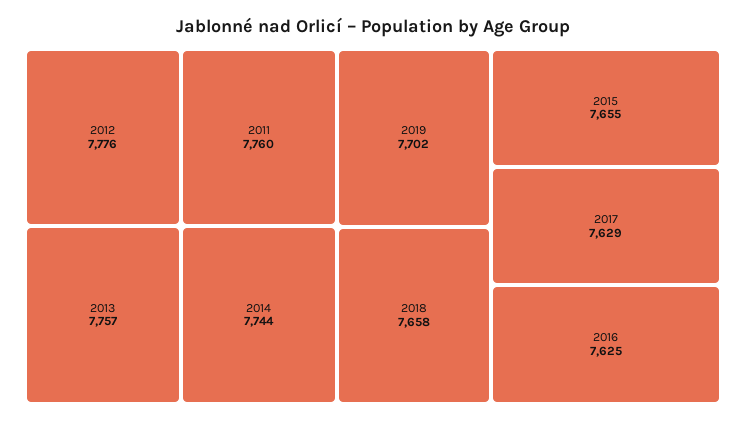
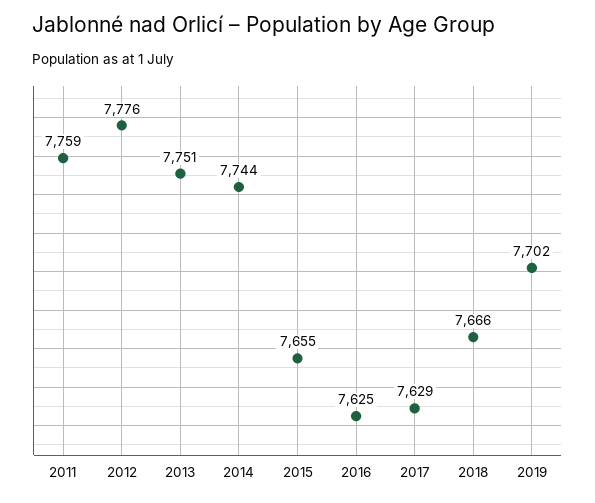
  {
    "2012": 7776,
-   "2011": 7760,
+   "2011": 7759,
-   "2013": 7757,
+   "2013": 7751,
    "2014": 7744,
    "2019": 7702,
-   "2018": 7658,
+   "2018": 7666,
    "2015": 7655,
    "2017": 7629,
    "2016": 7625
  }

